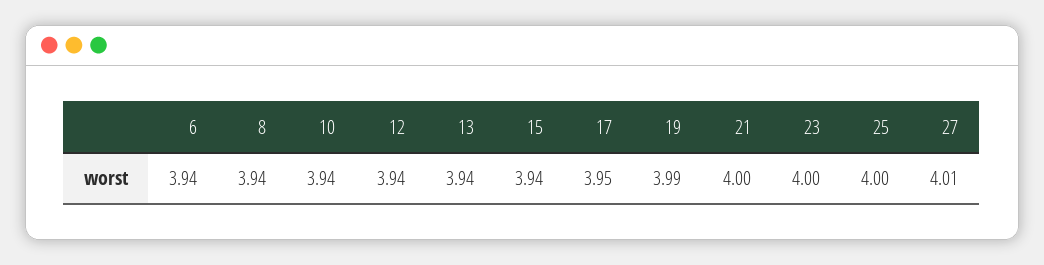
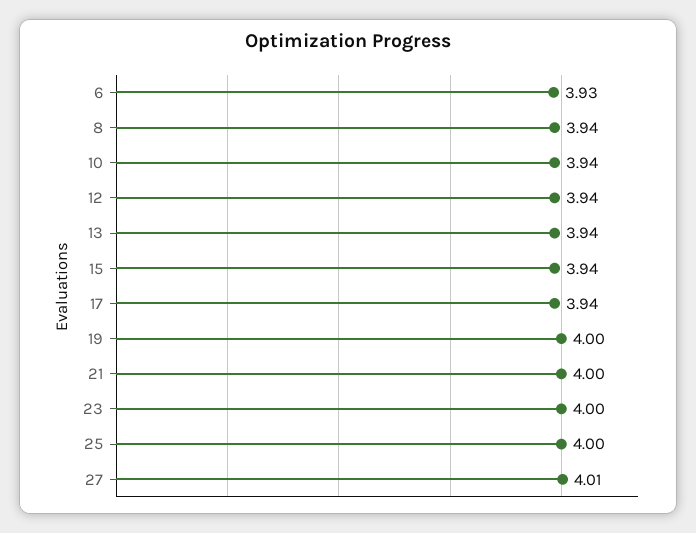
  {
-   "6": 3.94,
+   "6": 3.93,
    "8": 3.94,
    "10": 3.94,
    "12": 3.94,
    "13": 3.94,
    "15": 3.94,
-   "17": 3.95,
+   "17": 3.94,
-   "19": 3.99,
+   "19": 4,
    "21": 4,
    "23": 4,
    "25": 4,
    "27": 4.01
  }

